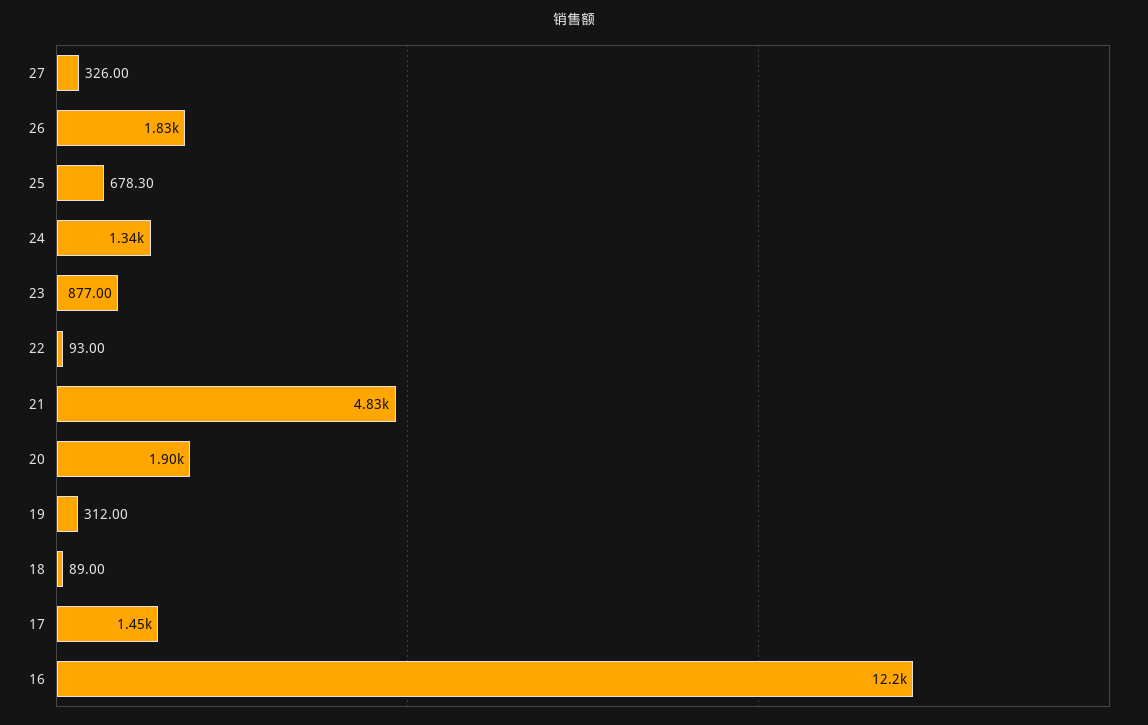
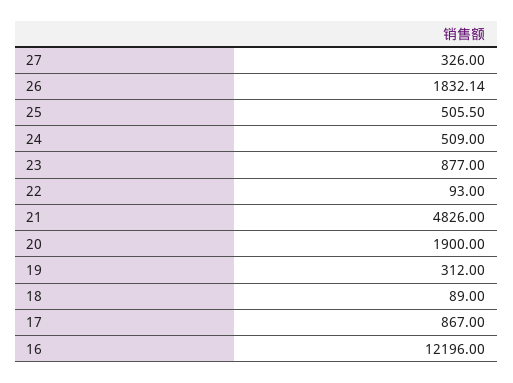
  {
    "27": 326,
    "26": 1832.14,
-   "25": 678.3,
+   "25": 505.5,
-   "24": 1340,
+   "24": 509,
    "23": 877,
    "22": 93,
    "21": 4826,
    "20": 1900,
    "19": 312,
    "18": 89,
-   "17": 1450,
+   "17": 867,
    "16": 12196
  }

